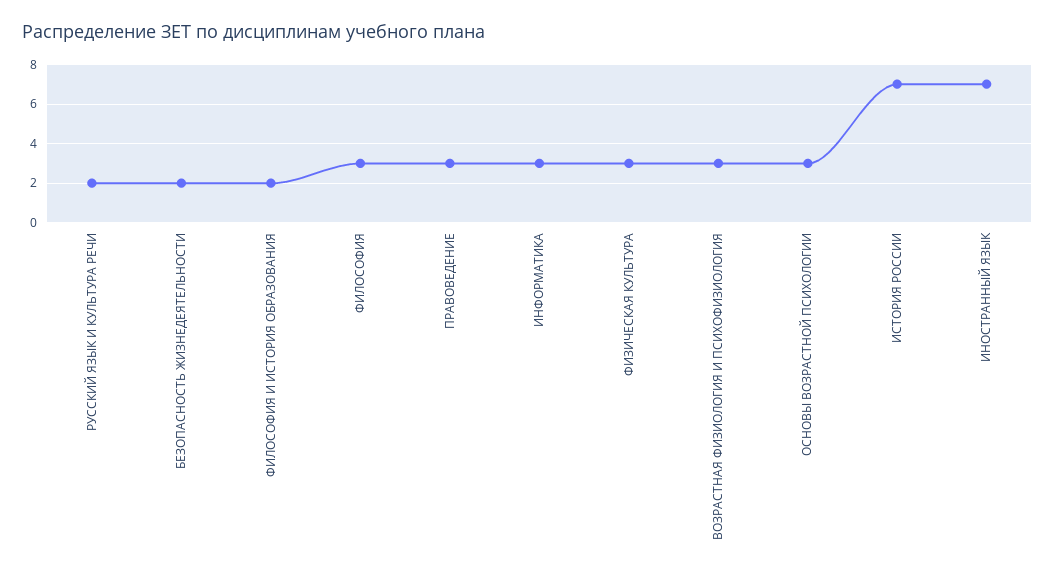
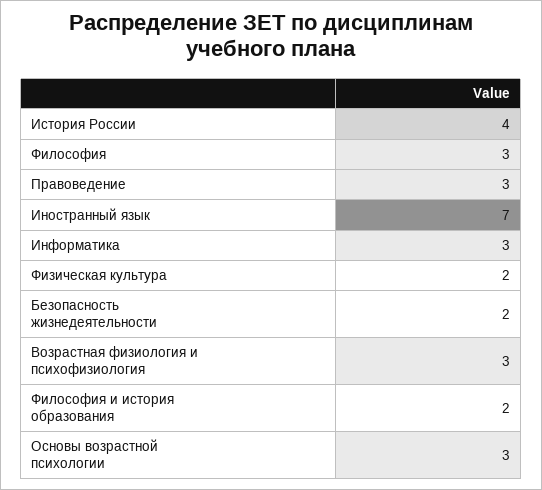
  {
-   "РУССКИЙ ЯЗЫК И КУЛЬТУРА РЕЧИ": 2,
    "БЕЗОПАСНОСТЬ ЖИЗНЕДЕЯТЕЛЬНОСТИ": 2,
    "ФИЛОСОФИЯ И ИСТОРИЯ ОБРАЗОВАНИЯ": 2,
    "ФИЛОСОФИЯ": 3,
    "ПРАВОВЕДЕНИЕ": 3,
    "ИНФОРМАТИКА": 3,
-   "ФИЗИЧЕСКАЯ КУЛЬТУРА": 3,
+   "ФИЗИЧЕСКАЯ КУЛЬТУРА": 2,
    "ВОЗРАСТНАЯ ФИЗИОЛОГИЯ И ПСИХОФИЗИОЛОГИЯ": 3,
    "ОСНОВЫ ВОЗРАСТНОЙ ПСИХОЛОГИИ": 3,
-   "ИСТОРИЯ РОССИИ": 7,
+   "ИСТОРИЯ РОССИИ": 4,
    "ИНОСТРАННЫЙ ЯЗЫК": 7
  }

